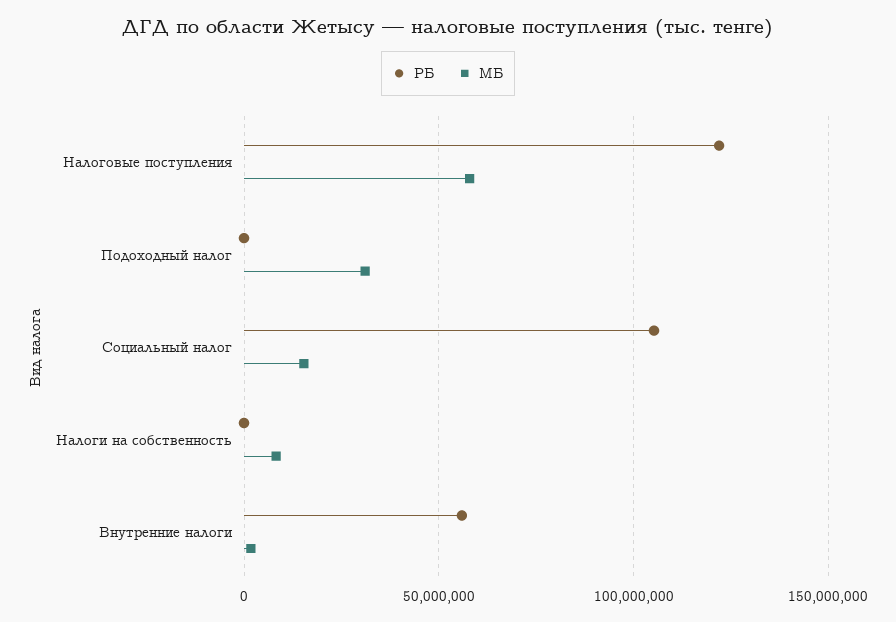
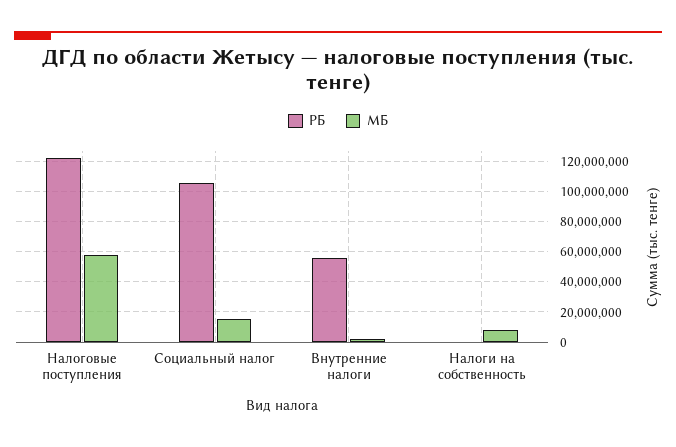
  {
    "РБ": {
      "Налоговые поступления": 120000000,
-     "Подоходный налог": 0,
      "Социальный налог": 105000000,
      "Налоги на собственность": 0,
      "Внутренние налоги": 55000000
    },
    "МБ": {
      "Налоговые поступления": 60000000,
-     "Подоходный налог": 30000000,
      "Социальный налог": 15000000,
      "Налоги на собственность": 10000000,
      "Внутренние налоги": 0
    }
  }

